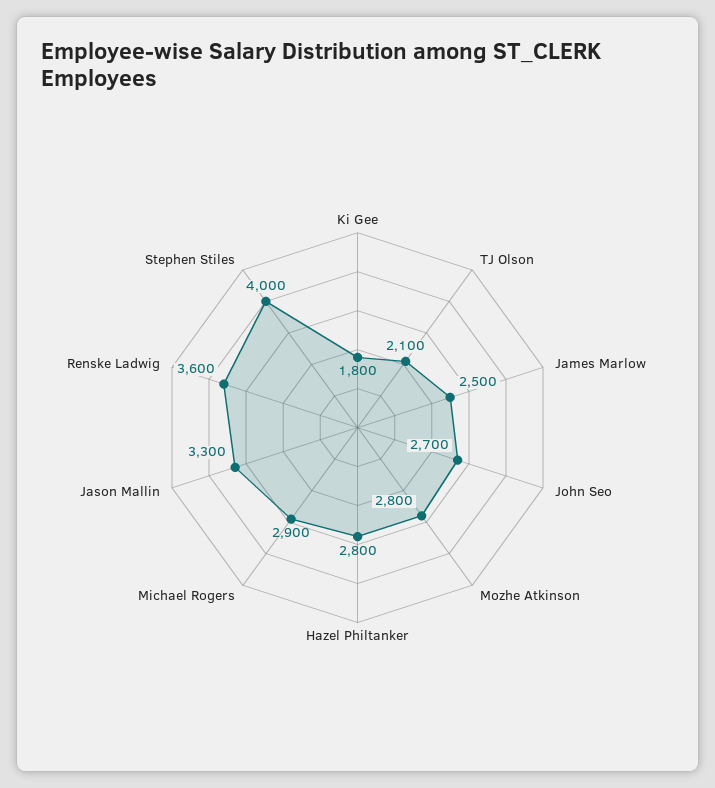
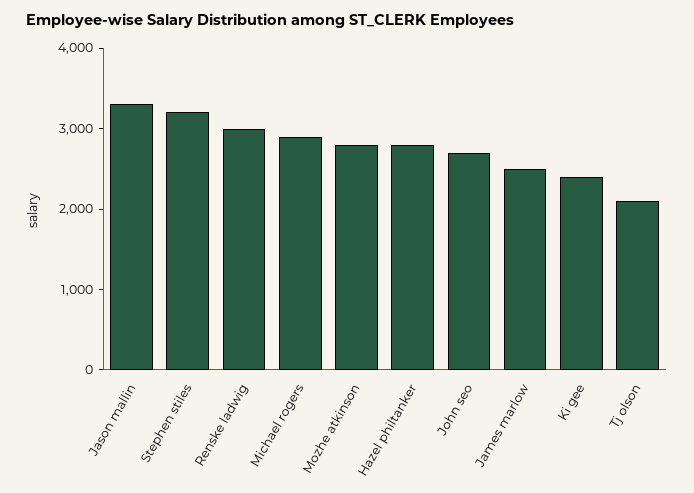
  {
-   "Ki Gee": 1800,
+   "Ki Gee": 2400,
    "TJ Olson": 2100,
    "James Marlow": 2500,
    "John Seo": 2700,
    "Mozhe Atkinson": 2800,
    "Hazel Philtanker": 2800,
    "Michael Rogers": 2900,
    "Jason Mallin": 3300,
-   "Renske Ladwig": 3600,
+   "Renske Ladwig": 3000,
-   "Stephen Stiles": 4000
+   "Stephen Stiles": 3200
  }

